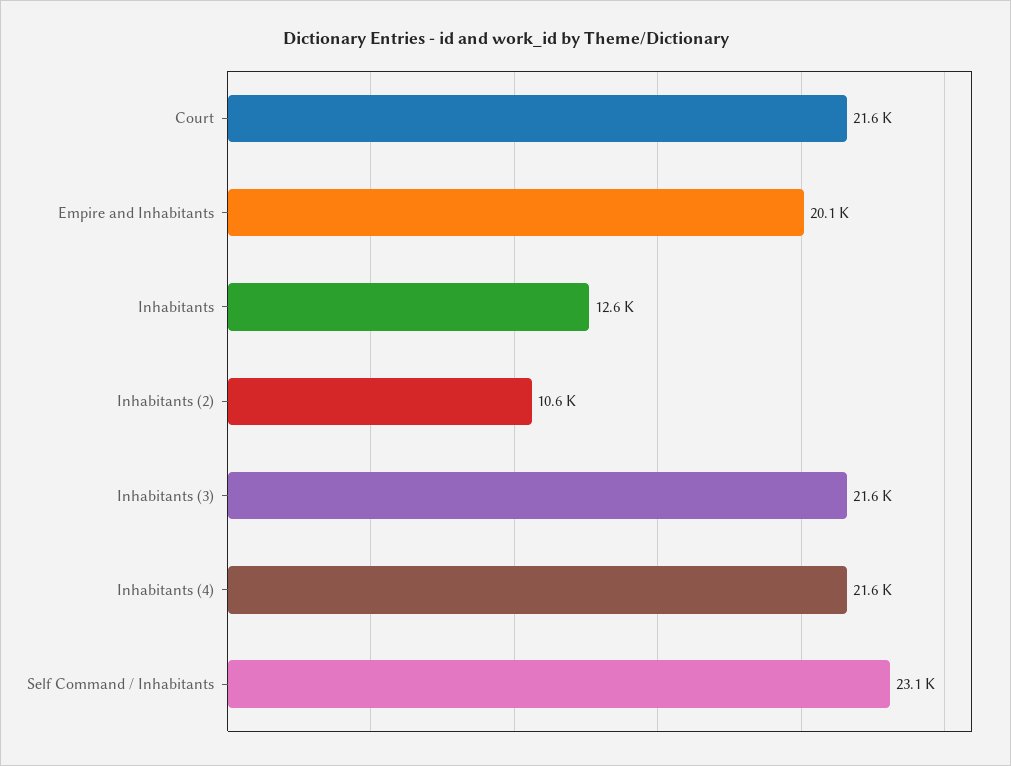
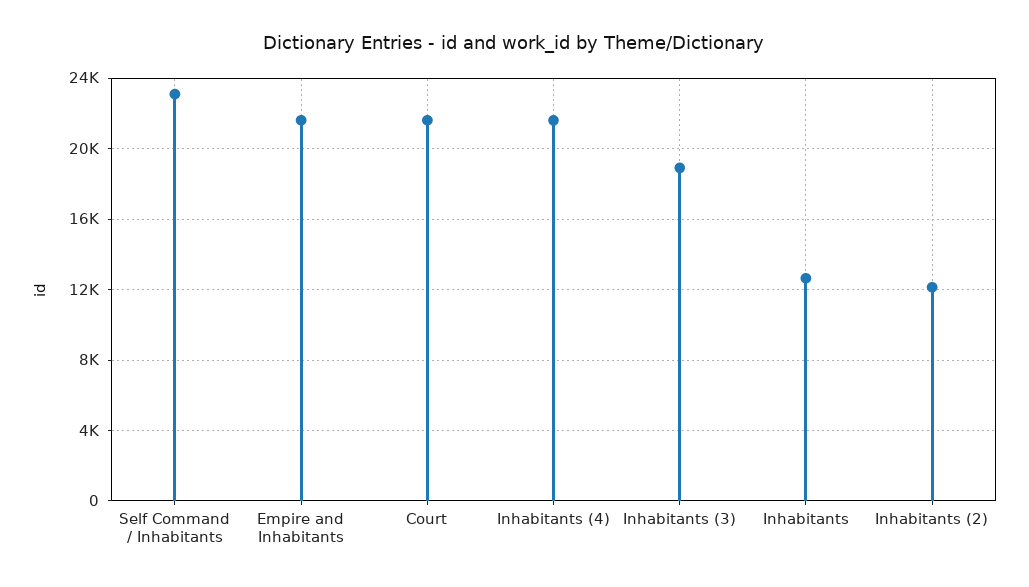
  {
    "Court": 21600,
-   "Empire and Inhabitants": 20100,
+   "Empire and Inhabitants": 21500,
    "Inhabitants": 12600,
-   "Inhabitants (2)": 10600,
+   "Inhabitants (2)": 12000,
-   "Inhabitants (3)": 21600,
+   "Inhabitants (3)": 19000,
    "Inhabitants (4)": 21600,
    "Self Command / Inhabitants": 23100
  }

